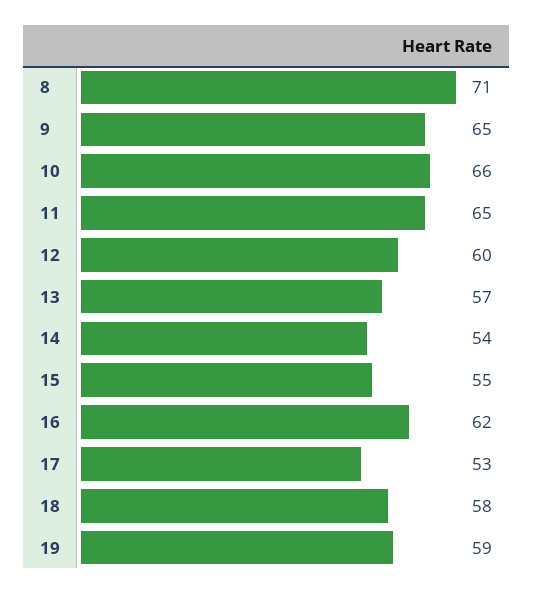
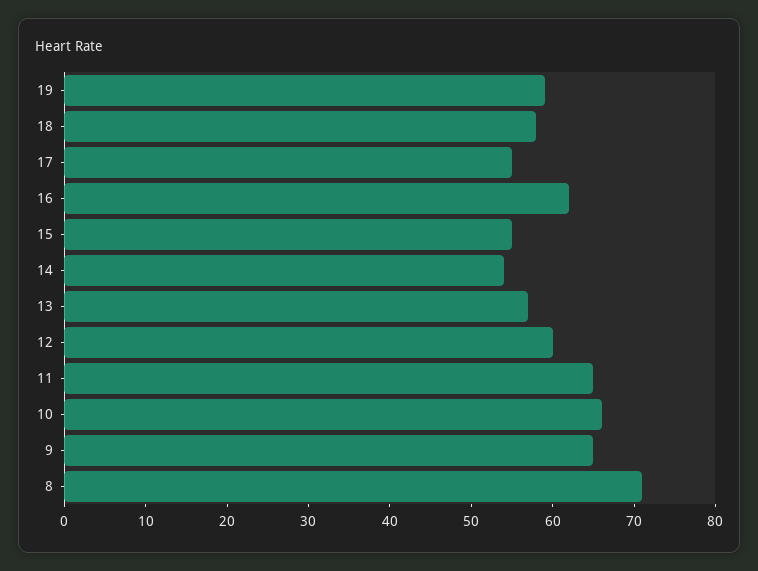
  {
    "8": 71,
    "9": 65,
    "10": 66,
    "11": 65,
    "12": 60,
    "13": 57,
    "14": 54,
    "15": 55,
    "16": 62,
-   "17": 53,
+   "17": 55,
    "18": 58,
    "19": 59
  }

